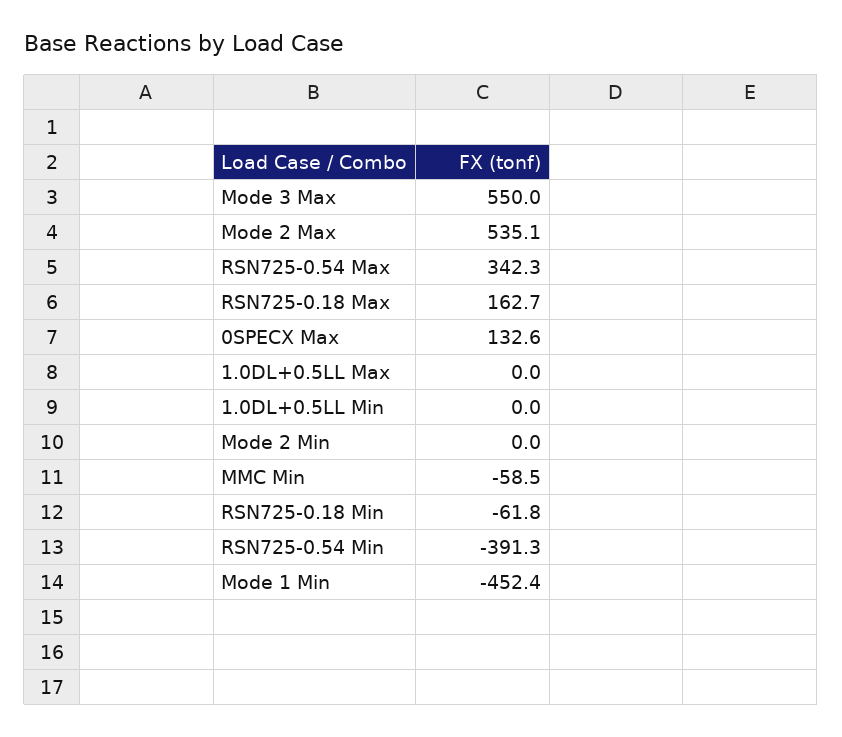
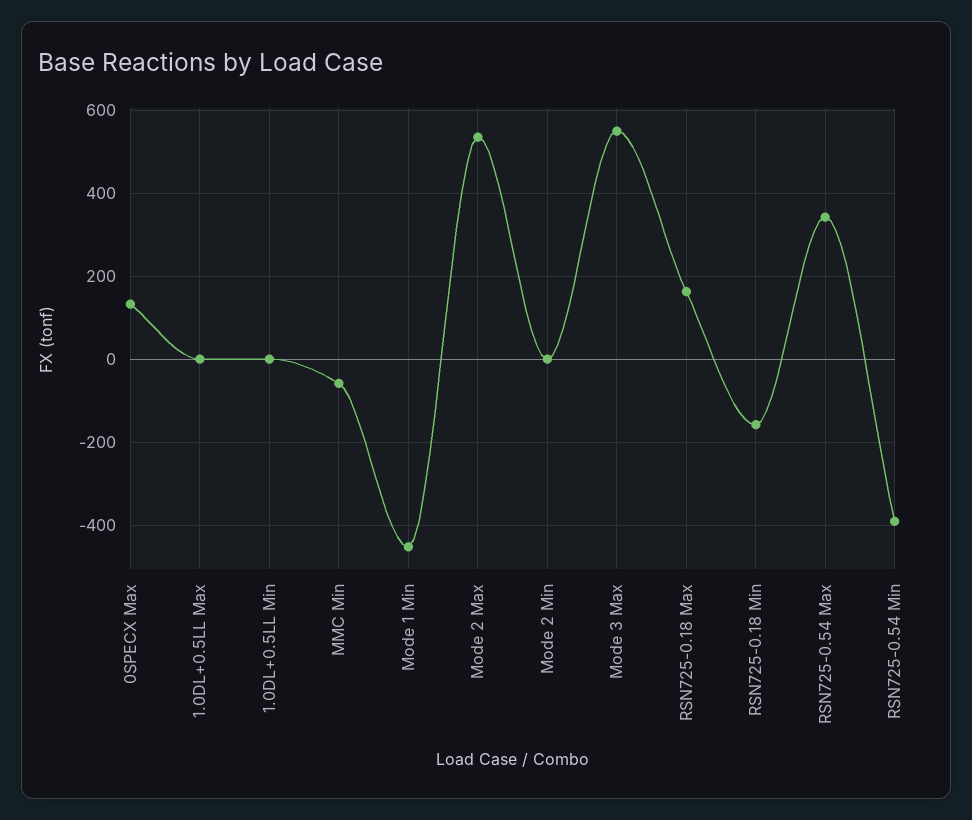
  {
    "Mode 3 Max": 550,
    "Mode 2 Max": 535.1,
    "RSN725-0.54 Max": 342.3,
    "RSN725-0.18 Max": 162.7,
    "0SPECX Max": 132.6,
    "1.0DL+0.5LL Max": 0,
    "1.0DL+0.5LL Min": 0,
    "Mode 2 Min": 0,
    "MMC Min": -58.5,
-   "RSN725-0.18 Min": -61.8,
+   "RSN725-0.18 Min": -160,
    "RSN725-0.54 Min": -391.3,
    "Mode 1 Min": -452.4
  }

